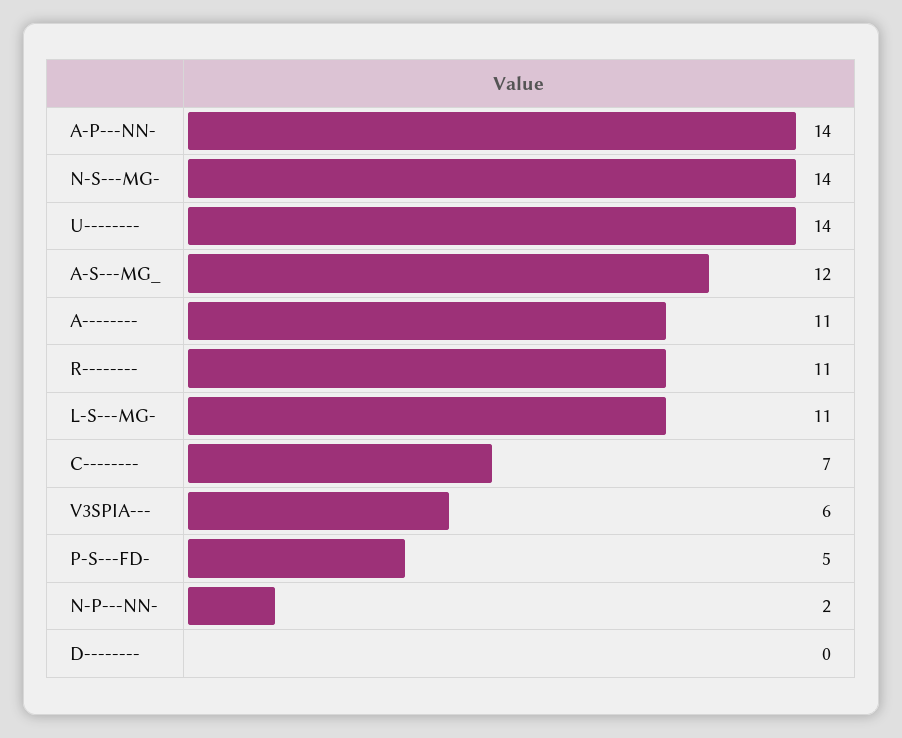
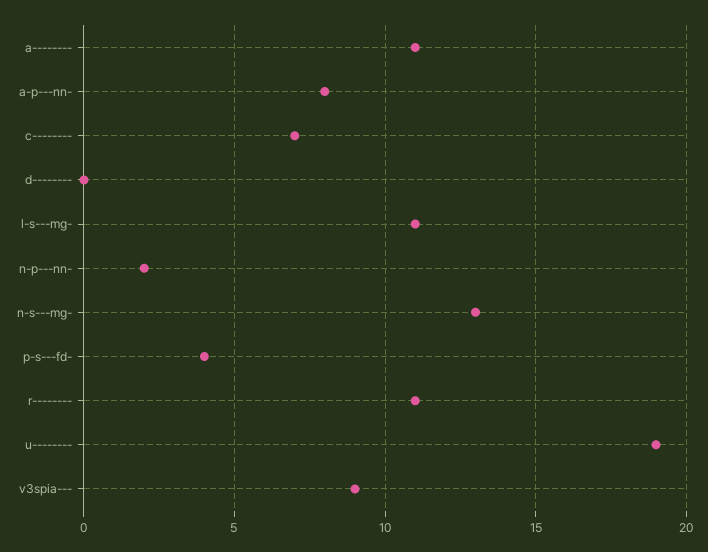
  {
-   "A-P---NN-": 14,
+   "A-P---NN-": 8,
-   "N-S---MG-": 14,
+   "N-S---MG-": 13,
-   "U--------": 14,
+   "U--------": 19,
-   "A-S---MG_": 12,
    "A--------": 11,
    "R--------": 11,
    "L-S---MG-": 11,
    "C--------": 7,
-   "V3SPIA---": 6,
+   "V3SPIA---": 9,
-   "P-S---FD-": 5,
+   "P-S---FD-": 4,
    "N-P---NN-": 2,
    "D--------": 0
  }

